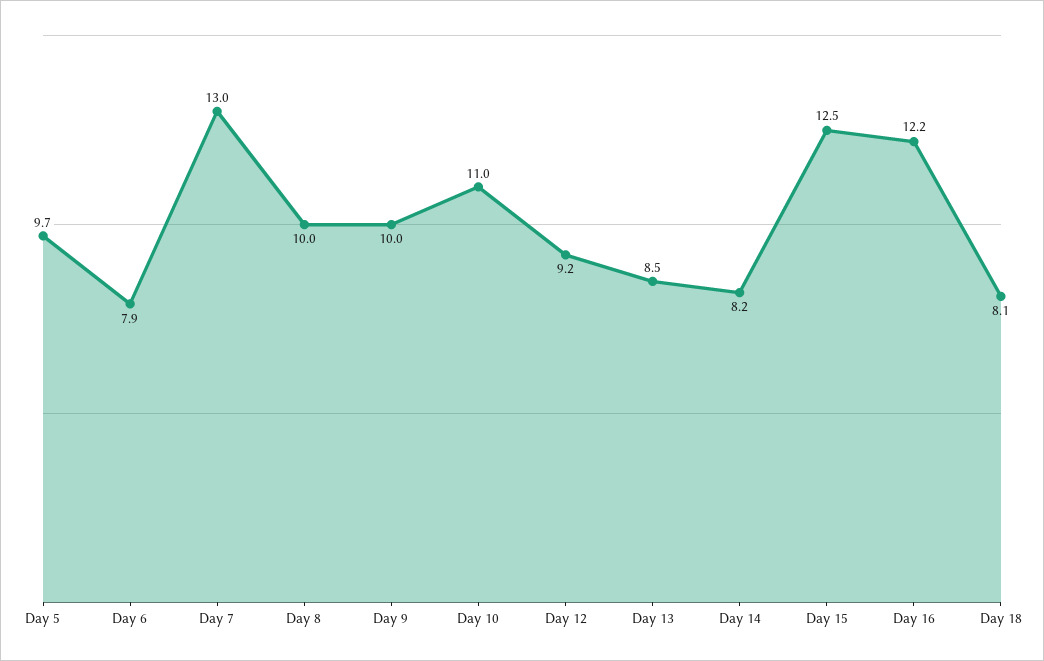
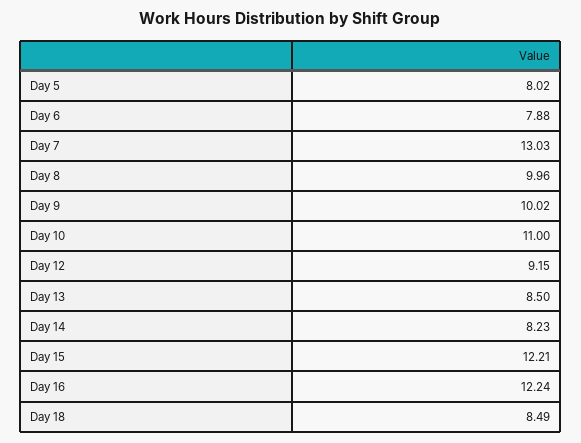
  {
-   "Day 5": 9.7,
+   "Day 5": 8.02,
    "Day 6": 7.88,
    "Day 7": 13.03,
    "Day 8": 9.96,
    "Day 9": 10.02,
    "Day 10": 11,
    "Day 12": 9.15,
    "Day 13": 8.5,
    "Day 14": 8.23,
-   "Day 15": 12.5,
+   "Day 15": 12.21,
    "Day 16": 12.24,
-   "Day 18": 8.1
+   "Day 18": 8.49
  }

